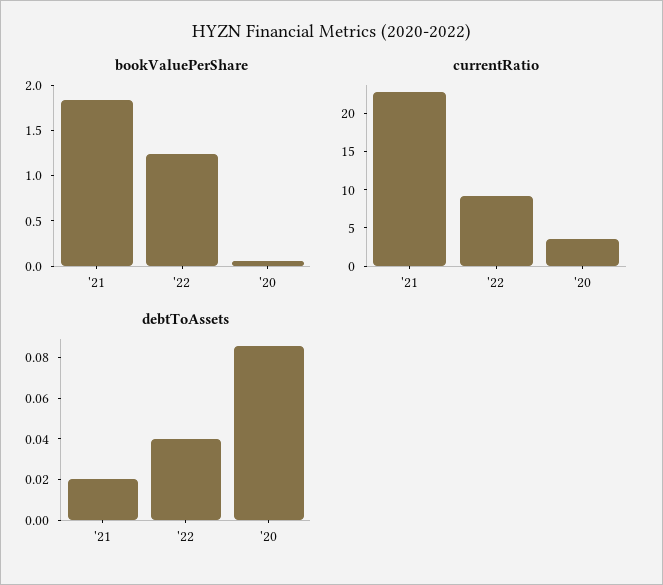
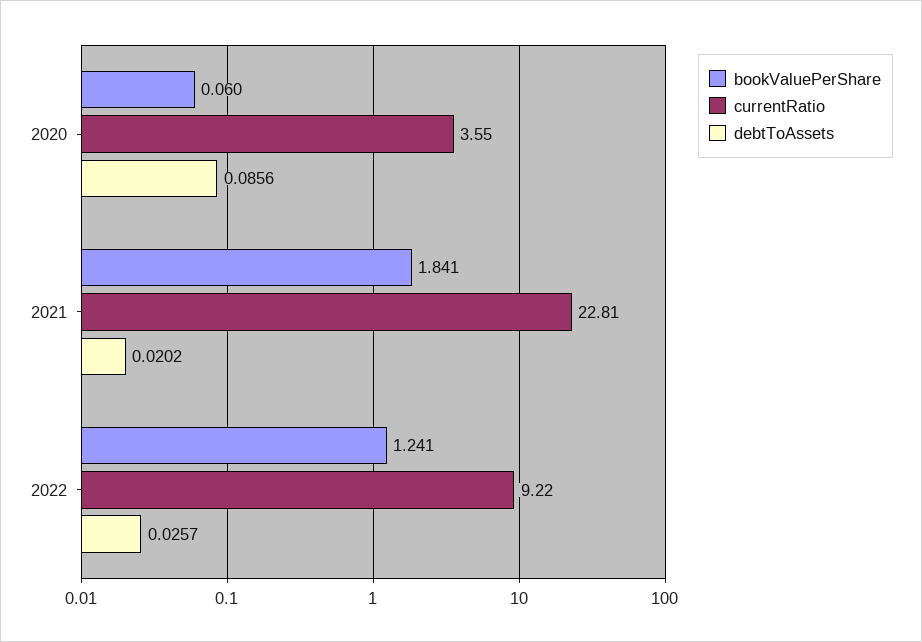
  {
    "bookValuePerShare": {
      "'21": 1.841,
      "'22": 1.241,
      "'20": 0.06
    },
    "currentRatio": {
      "'21": 22.81,
      "'22": 9.22,
      "'20": 3.55
    },
    "debtToAssets": {
      "'21": 0.0202,
-     "'22": 0.04,
+     "'22": 0.0257,
      "'20": 0.0856
    }
  }

